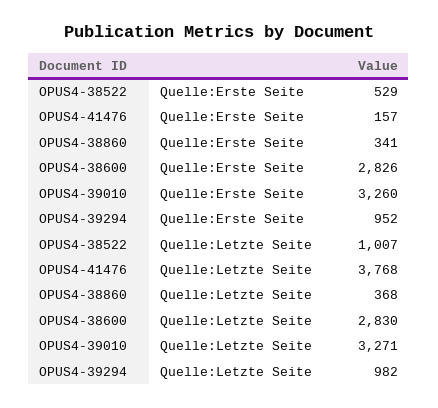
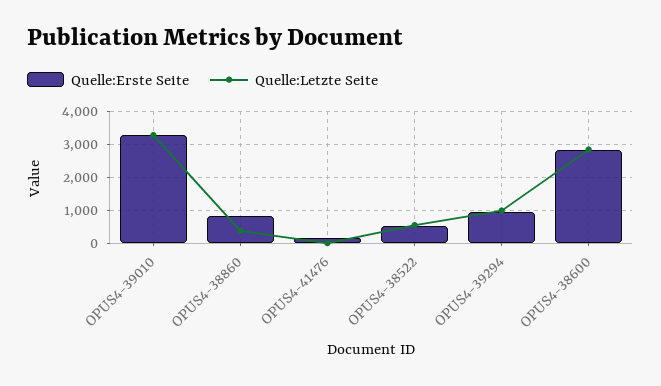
  {
    "Quelle:Erste Seite": {
      "OPUS4-38522": 529,
      "OPUS4-41476": 157,
-     "OPUS4-38860": 341,
+     "OPUS4-38860": 800,
      "OPUS4-38600": 2826,
      "OPUS4-39010": 3260,
      "OPUS4-39294": 952
    },
    "Quelle:Letzte Seite": {
-     "OPUS4-38522": 1007,
+     "OPUS4-38522": 600,
-     "OPUS4-41476": 3768,
+     "OPUS4-41476": 0,
      "OPUS4-38860": 368,
      "OPUS4-38600": 2830,
      "OPUS4-39010": 3271,
      "OPUS4-39294": 982
    }
  }

